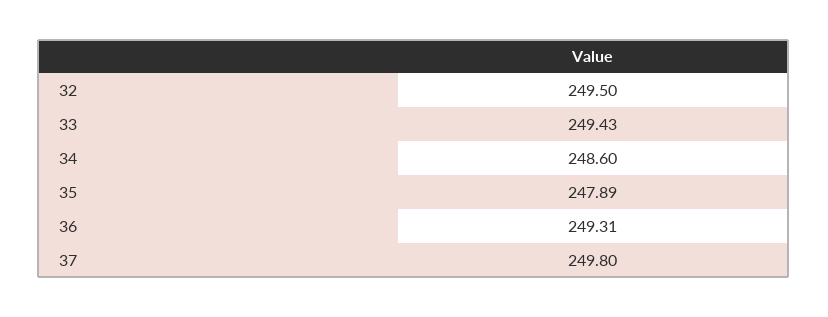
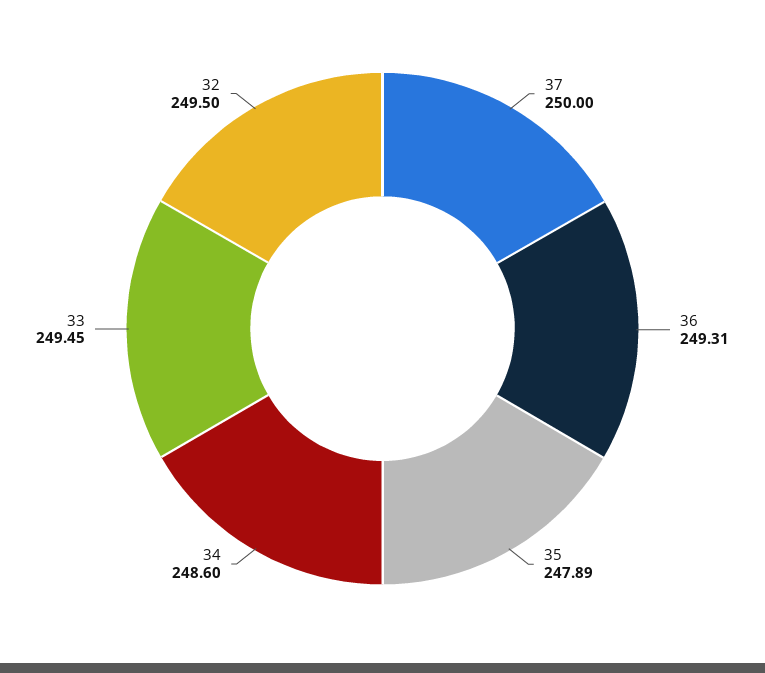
  {
    "32": 249.5,
-   "33": 249.43,
+   "33": 249.45,
    "34": 248.6,
    "35": 247.89,
    "36": 249.31,
-   "37": 249.8
+   "37": 250
  }

